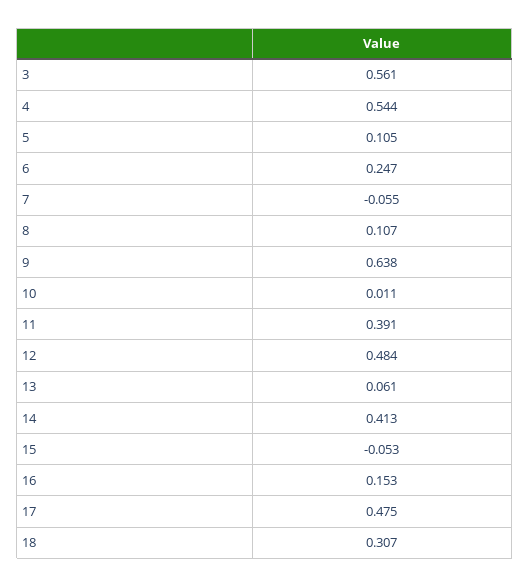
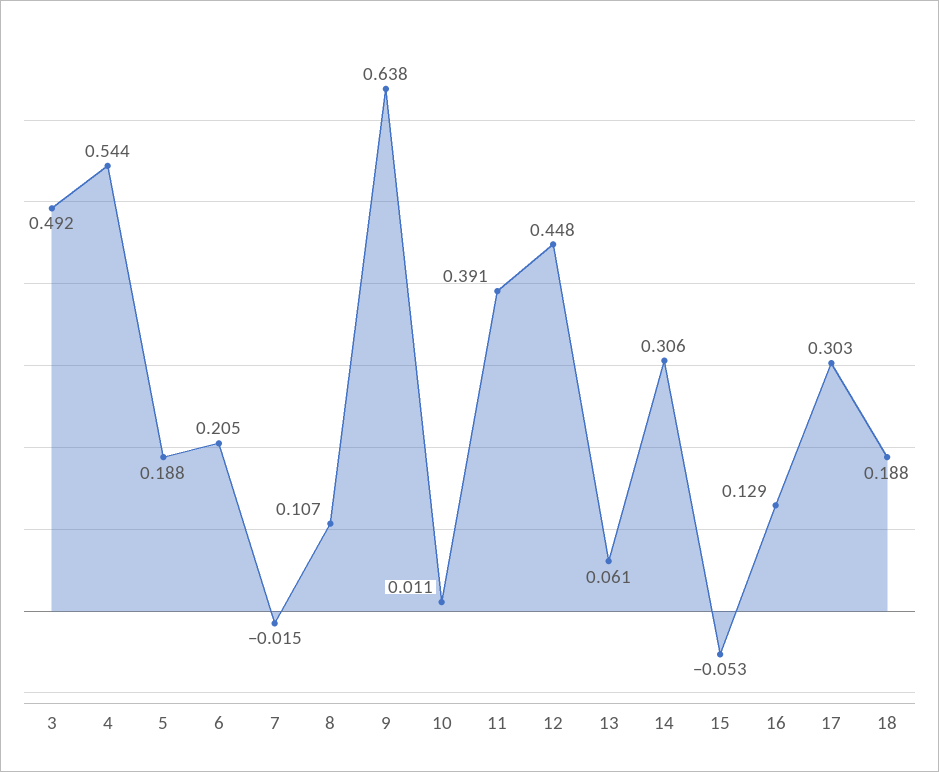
  {
-   "3": 0.561,
+   "3": 0.492,
    "4": 0.544,
-   "5": 0.105,
+   "5": 0.188,
-   "6": 0.247,
+   "6": 0.205,
-   "7": -0.055,
+   "7": -0.015,
    "8": 0.107,
    "9": 0.638,
    "10": 0.011,
    "11": 0.391,
-   "12": 0.484,
+   "12": 0.448,
    "13": 0.061,
-   "14": 0.413,
+   "14": 0.306,
    "15": -0.053,
-   "16": 0.153,
+   "16": 0.129,
-   "17": 0.475,
+   "17": 0.303,
-   "18": 0.307
+   "18": 0.188
  }

